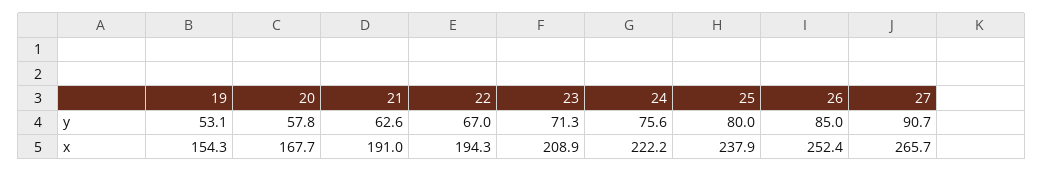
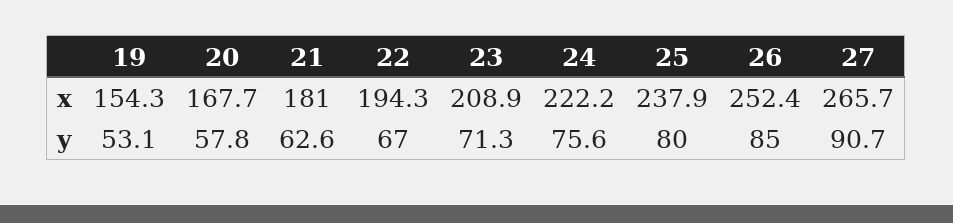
  {
    "19": {
      "y": 53.1,
      "x": 154.3
    },
    "20": {
      "y": 57.8,
      "x": 167.7
    },
    "21": {
      "y": 62.6,
-     "x": 191
+     "x": 181
    },
    "22": {
      "y": 67,
      "x": 194.3
    },
    "23": {
      "y": 71.3,
      "x": 208.9
    },
    "24": {
      "y": 75.6,
      "x": 222.2
    },
    "25": {
      "y": 80,
      "x": 237.9
    },
    "26": {
      "y": 85,
      "x": 252.4
    },
    "27": {
      "y": 90.7,
      "x": 265.7
    }
  }

